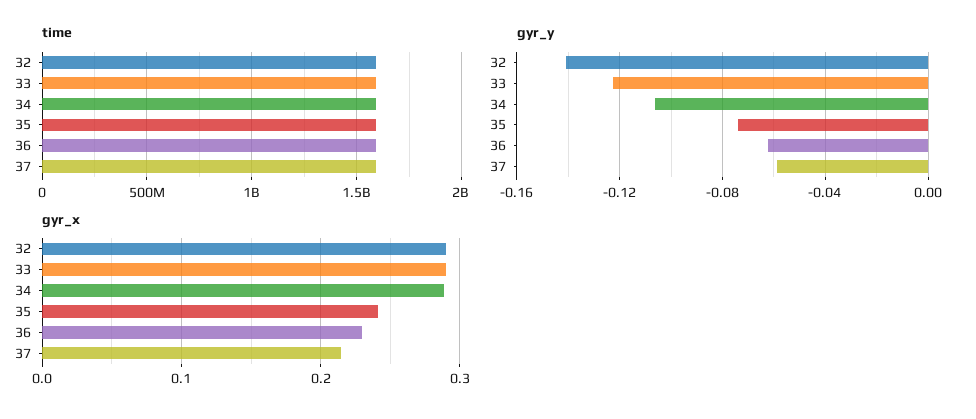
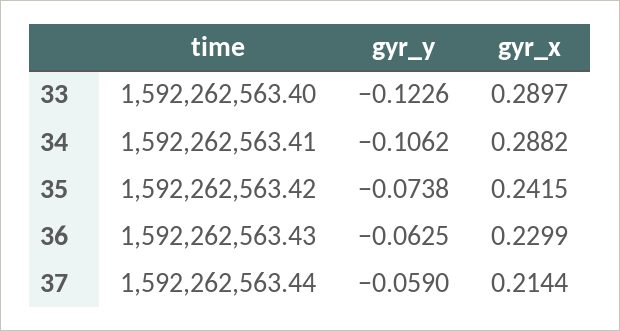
  {
    "time": {
-     "32": 1600000000,
      "33": 1592262563.4,
      "34": 1592262563.41,
      "35": 1592262563.42,
      "36": 1592262563.43,
      "37": 1592262563.44
    },
    "gyr_y": {
-     "32": -0.14,
      "33": -0.1226,
      "34": -0.1062,
      "35": -0.0738,
      "36": -0.0625,
      "37": -0.059
    },
    "gyr_x": {
-     "32": 0.29,
      "33": 0.2897,
      "34": 0.2882,
      "35": 0.2415,
      "36": 0.2299,
      "37": 0.2144
    }
  }

